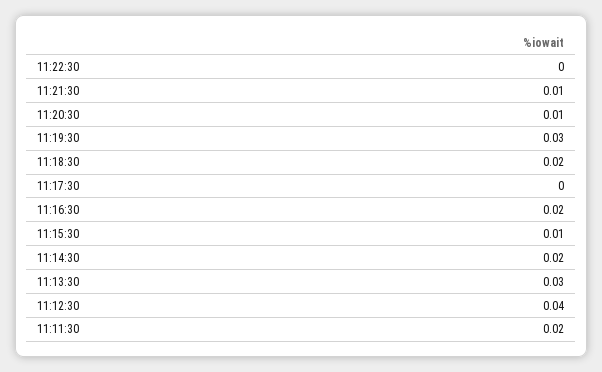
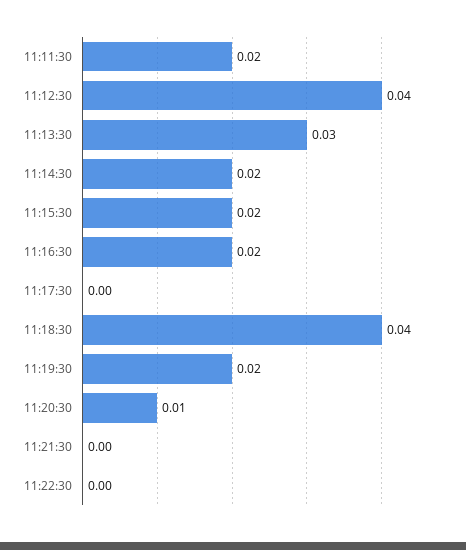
  {
    "11:22:30": 0,
-   "11:21:30": 0.01,
+   "11:21:30": 0,
    "11:20:30": 0.01,
-   "11:19:30": 0.03,
+   "11:19:30": 0.02,
-   "11:18:30": 0.02,
+   "11:18:30": 0.04,
    "11:17:30": 0,
    "11:16:30": 0.02,
-   "11:15:30": 0.01,
+   "11:15:30": 0.02,
    "11:14:30": 0.02,
    "11:13:30": 0.03,
    "11:12:30": 0.04,
    "11:11:30": 0.02
  }

